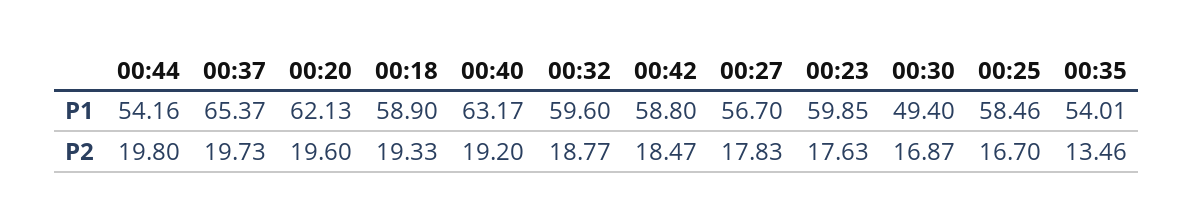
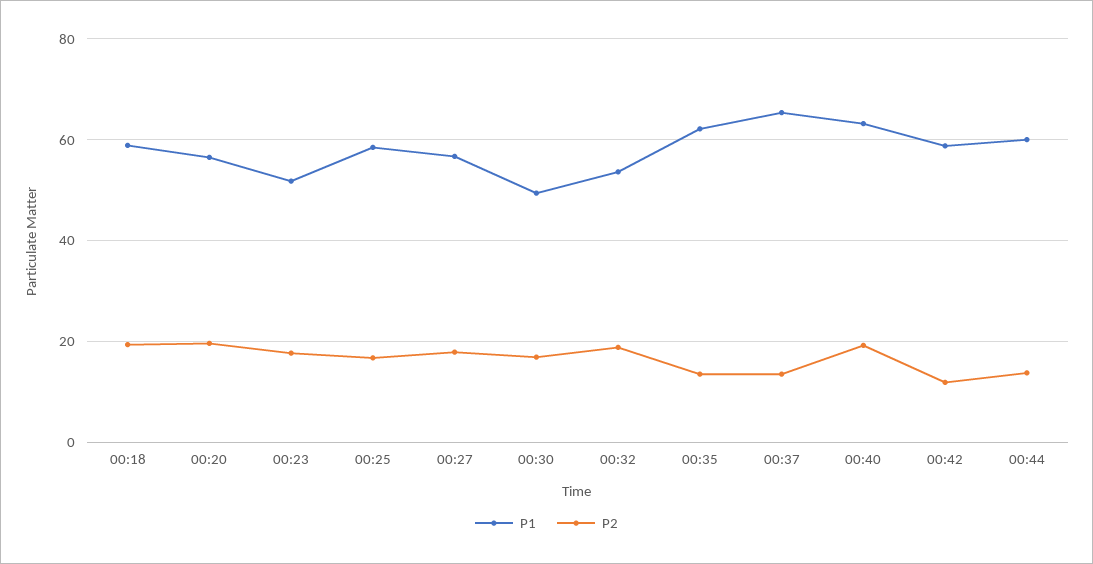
  {
    "P1": {
-     "00:44": 54.16,
+     "00:44": 60,
      "00:37": 65.37,
-     "00:20": 62.13,
+     "00:20": 56,
      "00:18": 58.9,
      "00:40": 63.17,
-     "00:32": 59.6,
+     "00:32": 54,
      "00:42": 58.8,
      "00:27": 56.7,
-     "00:23": 59.85,
+     "00:23": 52,
      "00:30": 49.4,
      "00:25": 58.46,
-     "00:35": 54.01
+     "00:35": 62
    },
    "P2": {
-     "00:44": 19.8,
+     "00:44": 14,
-     "00:37": 19.73,
+     "00:37": 14,
      "00:20": 19.6,
      "00:18": 19.33,
      "00:40": 19.2,
      "00:32": 18.77,
-     "00:42": 18.47,
+     "00:42": 12,
      "00:27": 17.83,
      "00:23": 17.63,
      "00:30": 16.87,
      "00:25": 16.7,
      "00:35": 13.46
    }
  }

